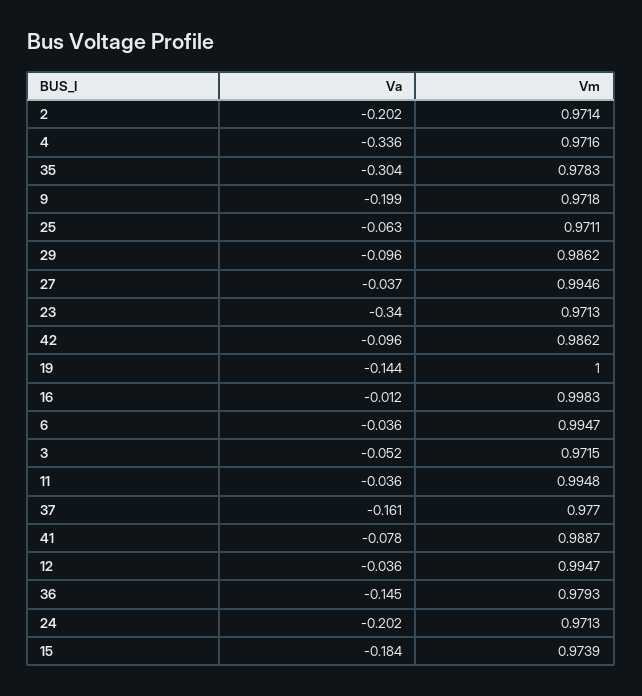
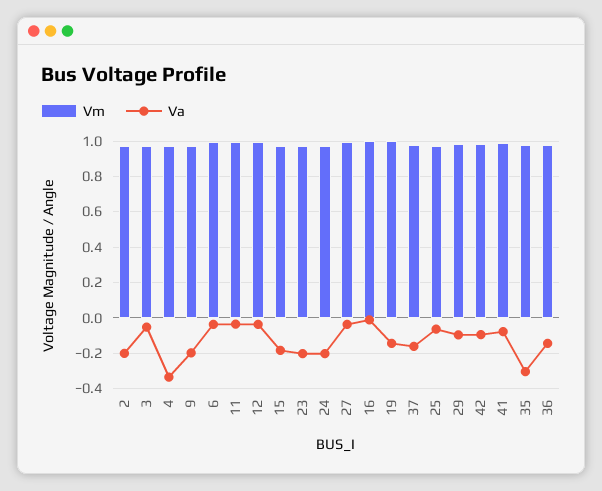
  {
    "Va": {
      "2": -0.202,
      "4": -0.336,
      "35": -0.304,
      "9": -0.199,
      "25": -0.063,
      "29": -0.096,
      "27": -0.037,
-     "23": -0.34,
+     "23": -0.2,
      "42": -0.096,
      "19": -0.144,
      "16": -0.012,
      "6": -0.036,
      "3": -0.052,
      "11": -0.036,
      "37": -0.161,
      "41": -0.078,
      "12": -0.036,
      "36": -0.145,
      "24": -0.202,
      "15": -0.184
    },
    "Vm": {
      "2": 0.9714,
      "4": 0.9716,
      "35": 0.9783,
      "9": 0.9718,
      "25": 0.9711,
      "29": 0.9862,
      "27": 0.9946,
      "23": 0.9713,
      "42": 0.9862,
      "19": 1,
      "16": 0.9983,
      "6": 0.9947,
      "3": 0.9715,
      "11": 0.9948,
      "37": 0.977,
      "41": 0.9887,
      "12": 0.9947,
      "36": 0.9793,
      "24": 0.9713,
      "15": 0.9739
    }
  }

